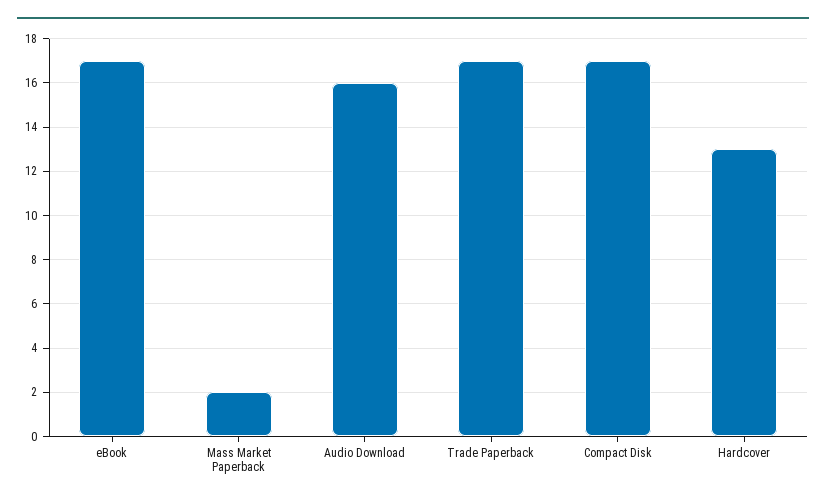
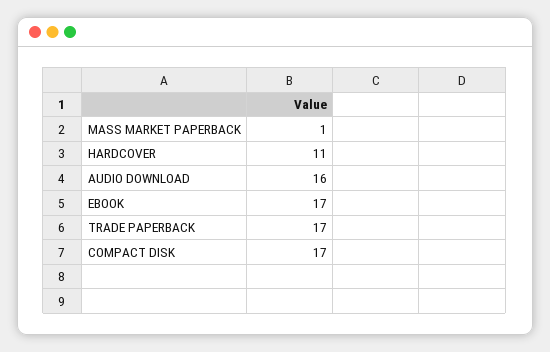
  {
    "eBook": 17,
-   "Mass Market Paperback": 2,
+   "Mass Market Paperback": 1,
    "Audio Download": 16,
    "Trade Paperback": 17,
    "Compact Disk": 17,
-   "Hardcover": 13
+   "Hardcover": 11
  }

